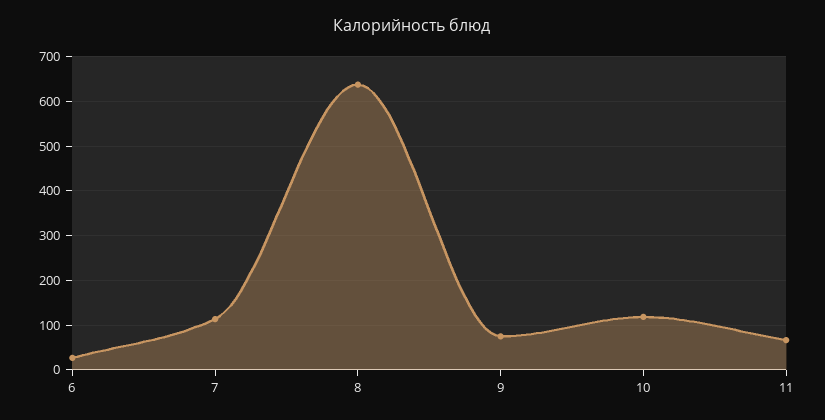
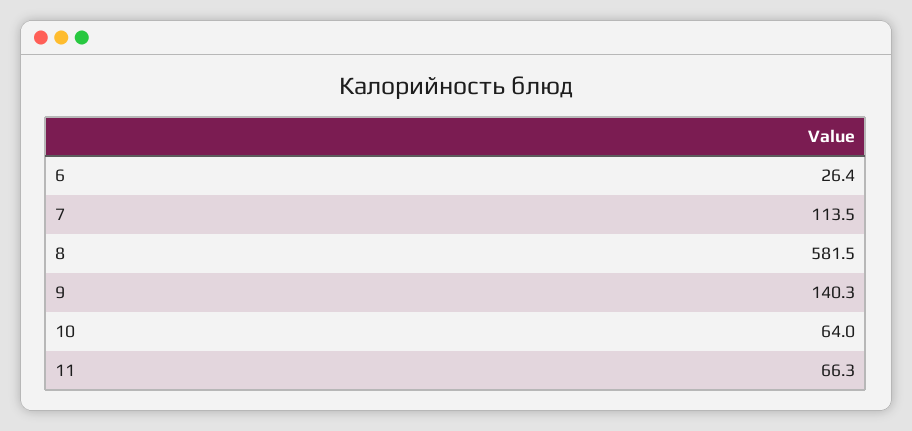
  {
    "6": 26.4,
    "7": 113.5,
-   "8": 640,
+   "8": 581.5,
-   "9": 80,
+   "9": 140.3,
-   "10": 120,
+   "10": 64,
    "11": 66.3
  }

